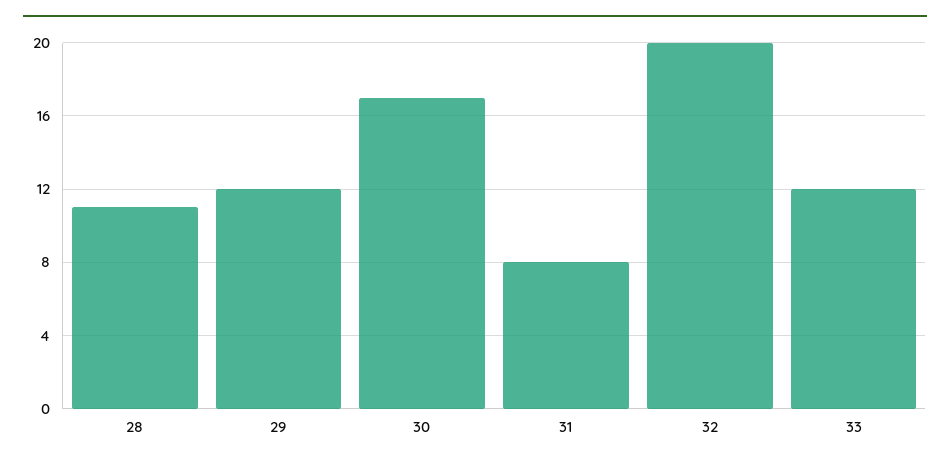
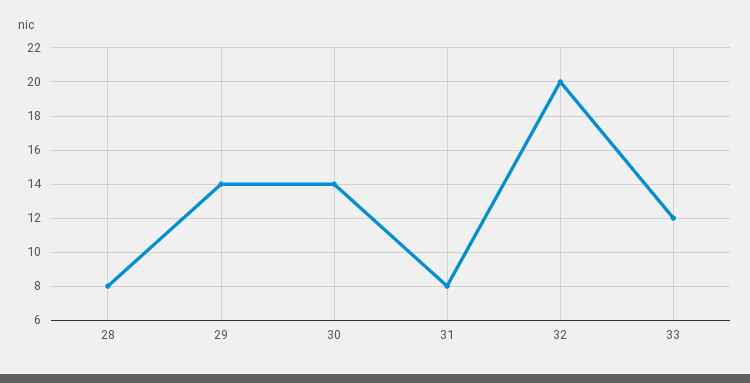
  {
-   "28": 11,
+   "28": 8,
-   "29": 12,
+   "29": 14,
-   "30": 17,
+   "30": 14,
    "31": 8,
    "32": 20,
    "33": 12
  }

